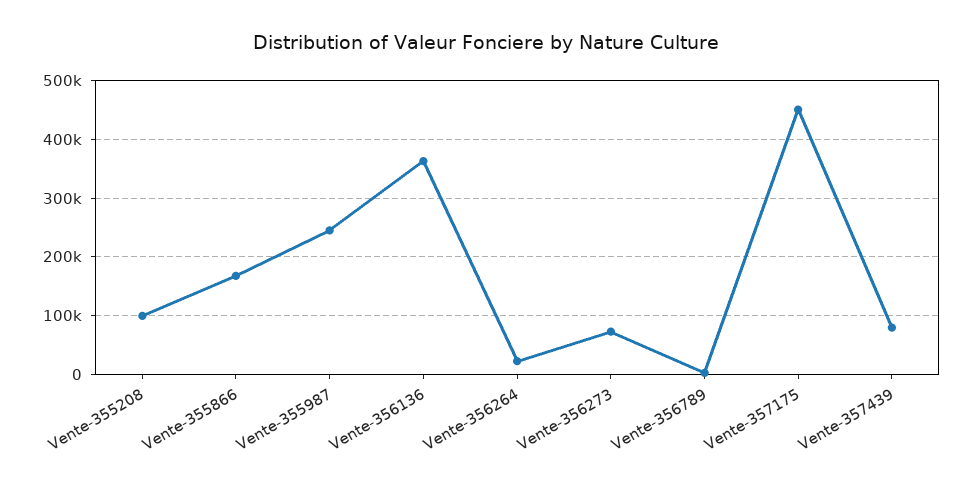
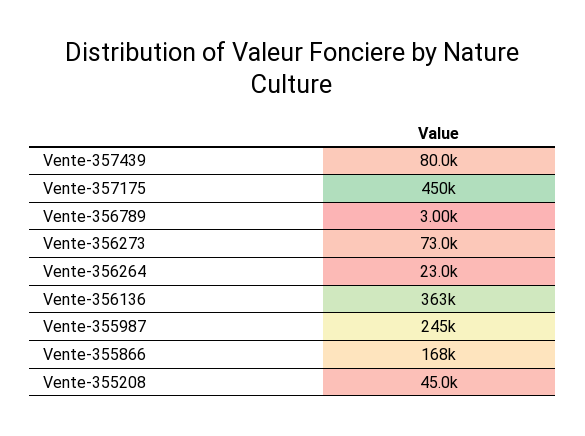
  {
-   "Vente-355208": 100000,
+   "Vente-355208": 45000,
    "Vente-355866": 168000,
    "Vente-355987": 245000,
    "Vente-356136": 363000,
    "Vente-356264": 23000,
    "Vente-356273": 73000,
    "Vente-356789": 3000,
    "Vente-357175": 450000,
    "Vente-357439": 80000
  }

